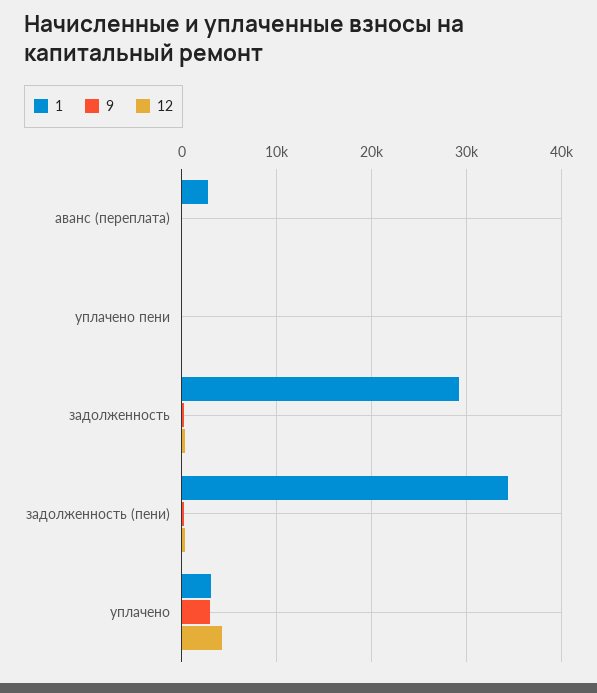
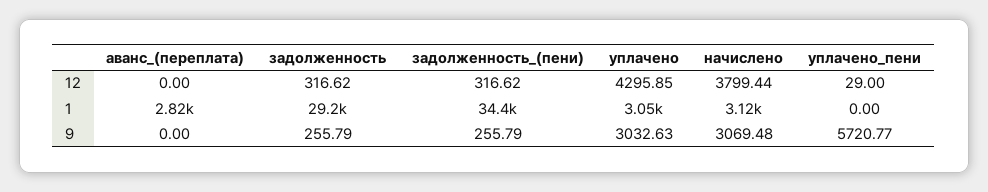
  {
    "1": {
      "аванс (переплата)": 2820,
      "уплачено пени": 0,
      "задолженность": 29200,
      "задолженность (пени)": 34400,
-     "уплачено": 3050
+     "уплачено": 3050,
+     "начислено": 3120
    },
    "9": {
      "аванс (переплата)": 0,
-     "уплачено пени": 0,
+     "уплачено пени": 5720.77,
      "задолженность": 255.79,
      "задолженность (пени)": 255.79,
-     "уплачено": 3032.63
+     "уплачено": 3032.63,
+     "начислено": 3069.48
    },
    "12": {
      "аванс (переплата)": 0,
      "уплачено пени": 29,
      "задолженность": 316.62,
      "задолженность (пени)": 316.62,
-     "уплачено": 4295.85
+     "уплачено": 4295.85,
+     "начислено": 3799.44
    }
  }

